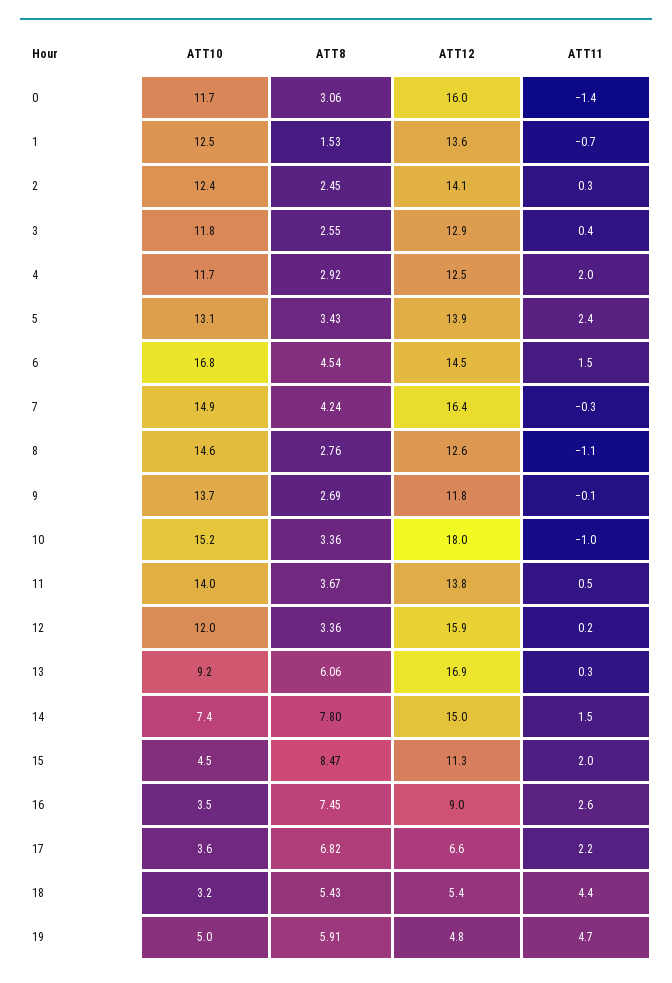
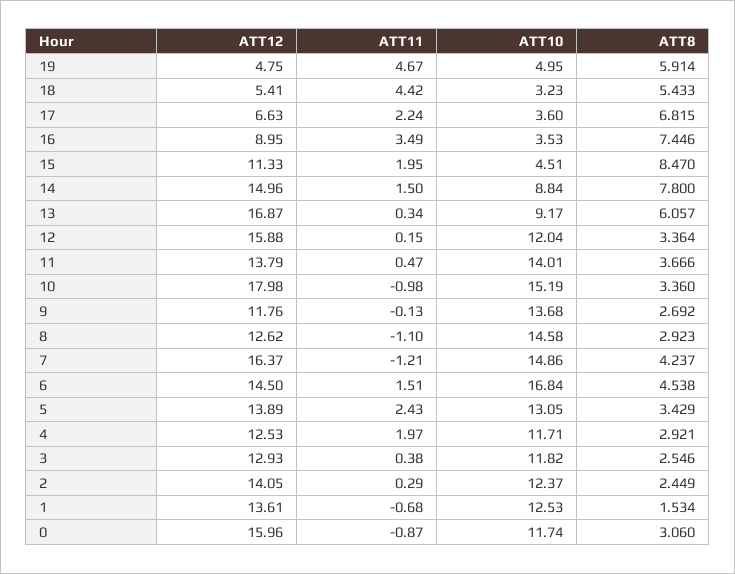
  {
    "ATT10": {
      "0": 11.74,
      "1": 12.53,
      "2": 12.37,
      "3": 11.82,
      "4": 11.71,
      "5": 13.05,
      "6": 16.84,
      "7": 14.86,
      "8": 14.58,
      "9": 13.68,
      "10": 15.19,
      "11": 14.01,
      "12": 12.04,
      "13": 9.17,
-     "14": 7.4,
+     "14": 8.84,
      "15": 4.51,
      "16": 3.53,
      "17": 3.6,
      "18": 3.23,
      "19": 4.95
    },
    "ATT8": {
      "0": 3.06,
      "1": 1.534,
      "2": 2.449,
      "3": 2.546,
      "4": 2.921,
      "5": 3.429,
      "6": 4.538,
      "7": 4.237,
-     "8": 2.76,
+     "8": 2.923,
      "9": 2.692,
      "10": 3.36,
      "11": 3.666,
      "12": 3.364,
      "13": 6.057,
      "14": 7.8,
      "15": 8.47,
      "16": 7.446,
      "17": 6.815,
      "18": 5.433,
      "19": 5.914
    },
    "ATT12": {
      "0": 15.96,
      "1": 13.61,
      "2": 14.05,
      "3": 12.93,
      "4": 12.53,
      "5": 13.89,
      "6": 14.5,
      "7": 16.37,
      "8": 12.62,
      "9": 11.76,
      "10": 17.98,
      "11": 13.79,
      "12": 15.88,
      "13": 16.87,
      "14": 14.96,
      "15": 11.33,
      "16": 8.95,
      "17": 6.63,
      "18": 5.41,
      "19": 4.75
    },
    "ATT11": {
-     "0": -1.4,
+     "0": -0.87,
      "1": -0.68,
      "2": 0.29,
      "3": 0.38,
      "4": 1.97,
      "5": 2.43,
      "6": 1.51,
-     "7": -0.3,
+     "7": -1.21,
      "8": -1.1,
      "9": -0.13,
      "10": -0.98,
      "11": 0.47,
      "12": 0.15,
      "13": 0.34,
      "14": 1.5,
      "15": 1.95,
-     "16": 2.6,
+     "16": 3.49,
      "17": 2.24,
      "18": 4.42,
      "19": 4.67
    }
  }

